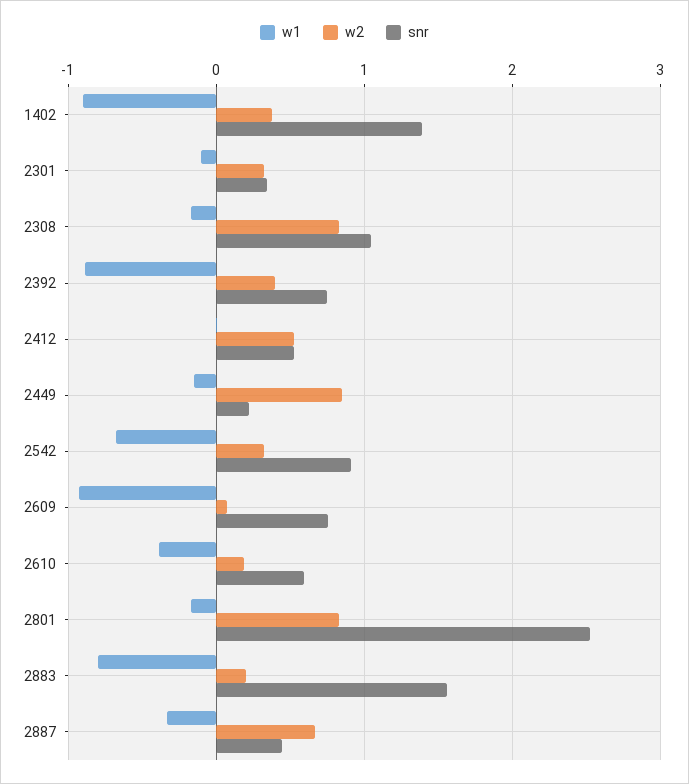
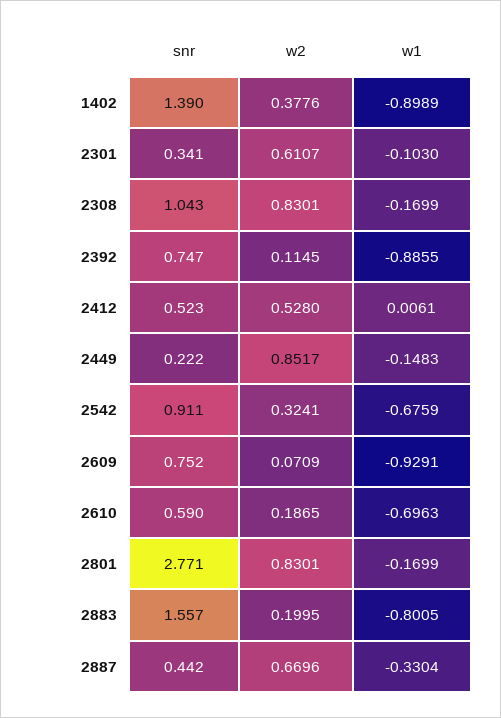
  {
    "w1": {
      "1402": -0.8989,
      "2301": -0.103,
      "2308": -0.1699,
      "2392": -0.8855,
      "2412": 0.0061,
      "2449": -0.1483,
      "2542": -0.6759,
      "2609": -0.9291,
-     "2610": -0.4,
+     "2610": -0.6963,
      "2801": -0.1699,
      "2883": -0.8005,
      "2887": -0.3304
    },
    "w2": {
      "1402": 0.3776,
-     "2301": 0.3,
+     "2301": 0.6107,
      "2308": 0.8301,
-     "2392": 0.4,
+     "2392": 0.1145,
      "2412": 0.528,
      "2449": 0.8517,
      "2542": 0.3241,
      "2609": 0.0709,
      "2610": 0.1865,
      "2801": 0.8301,
      "2883": 0.1995,
      "2887": 0.6696
    },
    "snr": {
      "1402": 1.39,
      "2301": 0.341,
      "2308": 1.043,
      "2392": 0.747,
      "2412": 0.523,
      "2449": 0.222,
      "2542": 0.911,
      "2609": 0.752,
      "2610": 0.59,
-     "2801": 2.5,
+     "2801": 2.771,
      "2883": 1.557,
      "2887": 0.442
    }
  }

